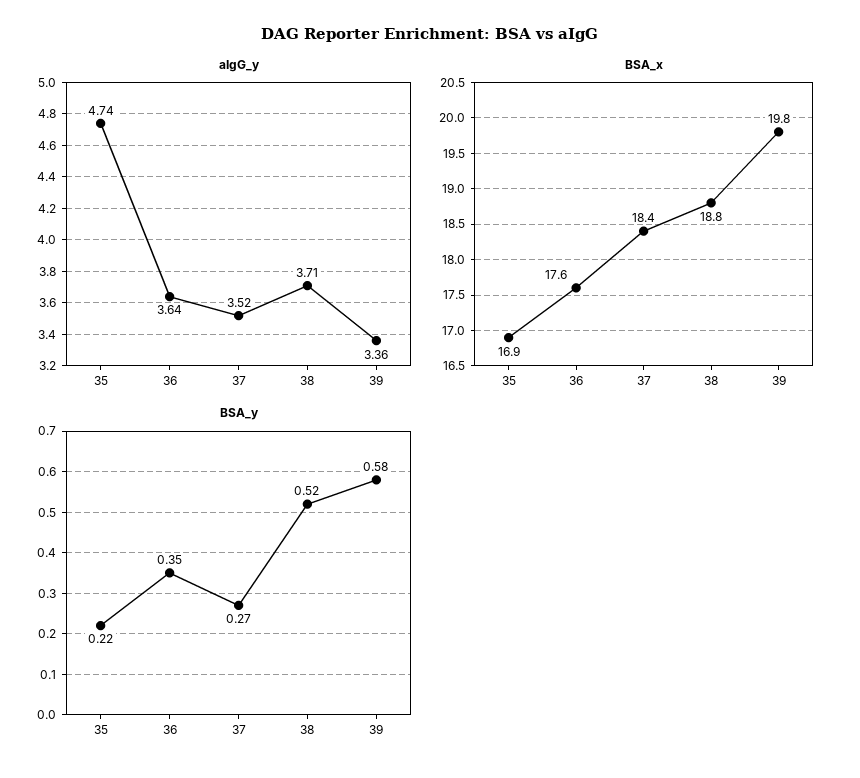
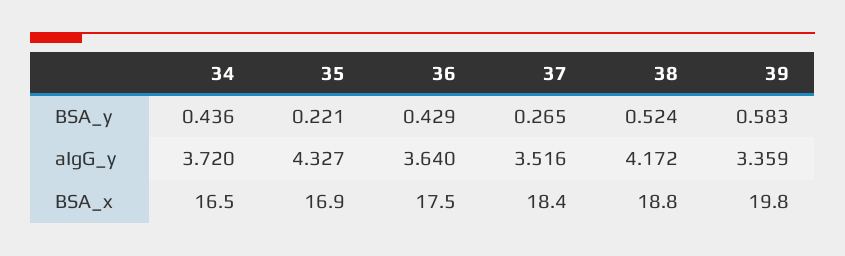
  {
    "aIgG_y": {
-     "35": 4.74,
+     "35": 4.327,
      "36": 3.64,
      "37": 3.516,
-     "38": 3.71,
+     "38": 4.172,
-     "39": 3.359
+     "39": 3.359,
+     "34": 3.72
    },
    "BSA_x": {
      "35": 16.9,
-     "36": 17.6,
+     "36": 17.5,
      "37": 18.4,
      "38": 18.8,
-     "39": 19.8
+     "39": 19.8,
+     "34": 16.5
    },
    "BSA_y": {
      "35": 0.221,
-     "36": 0.35,
+     "36": 0.429,
      "37": 0.265,
      "38": 0.524,
-     "39": 0.583
+     "39": 0.583,
+     "34": 0.436
    }
  }

